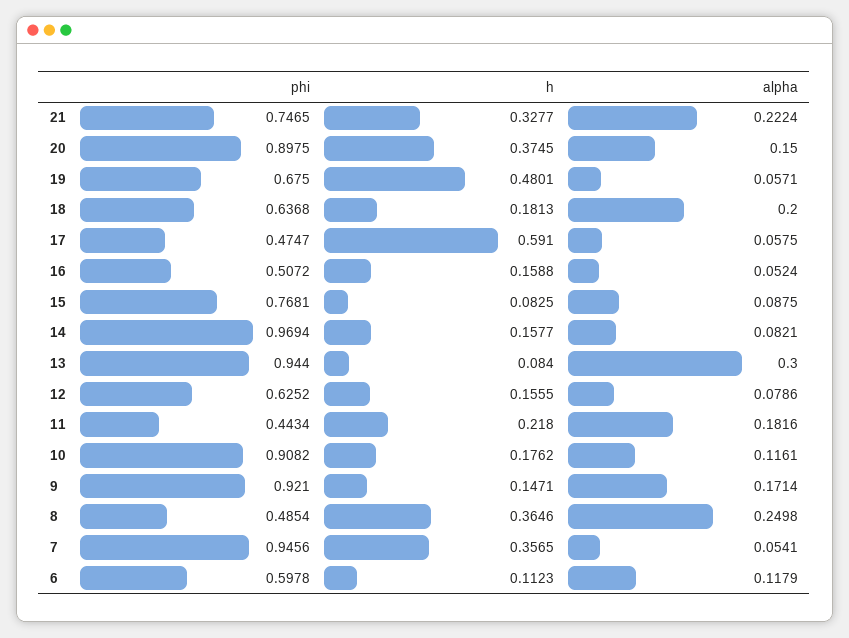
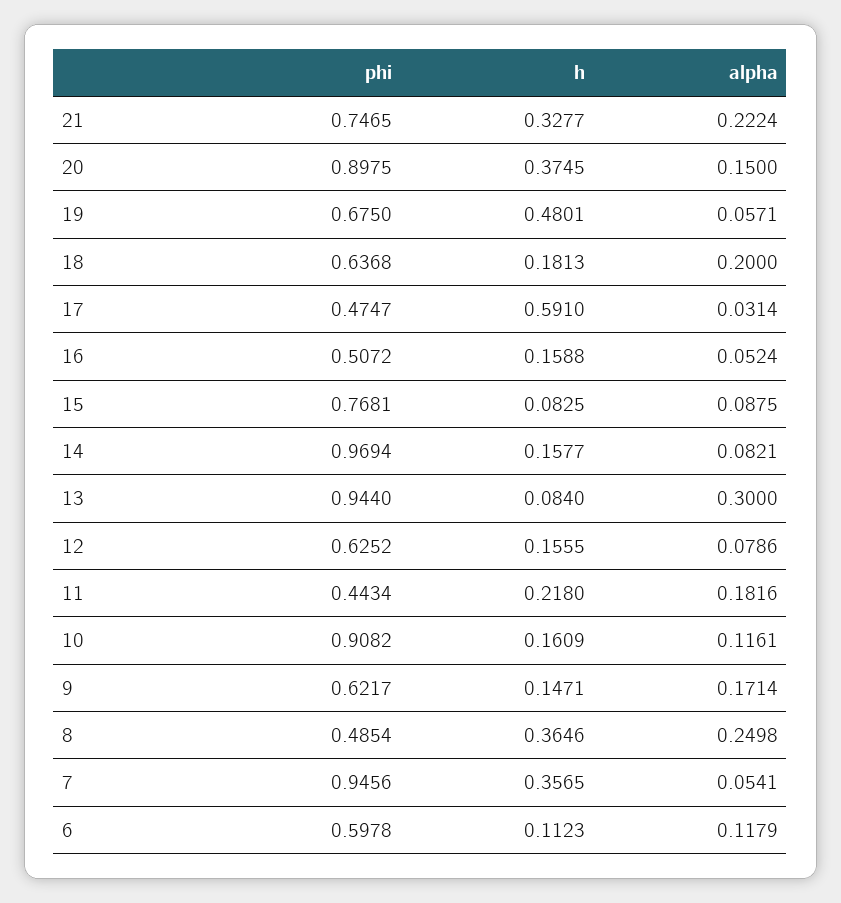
  {
    "phi": {
      "21": 0.7465,
      "20": 0.8975,
      "19": 0.675,
      "18": 0.6368,
      "17": 0.4747,
      "16": 0.5072,
      "15": 0.7681,
      "14": 0.9694,
      "13": 0.944,
      "12": 0.6252,
      "11": 0.4434,
      "10": 0.9082,
-     "9": 0.921,
+     "9": 0.6217,
      "8": 0.4854,
      "7": 0.9456,
      "6": 0.5978
    },
    "h": {
      "21": 0.3277,
      "20": 0.3745,
      "19": 0.4801,
      "18": 0.1813,
      "17": 0.591,
      "16": 0.1588,
      "15": 0.0825,
      "14": 0.1577,
      "13": 0.084,
      "12": 0.1555,
      "11": 0.218,
-     "10": 0.1762,
+     "10": 0.1609,
      "9": 0.1471,
      "8": 0.3646,
      "7": 0.3565,
      "6": 0.1123
    },
    "alpha": {
      "21": 0.2224,
      "20": 0.15,
      "19": 0.0571,
      "18": 0.2,
-     "17": 0.0575,
+     "17": 0.0314,
      "16": 0.0524,
      "15": 0.0875,
      "14": 0.0821,
      "13": 0.3,
      "12": 0.0786,
      "11": 0.1816,
      "10": 0.1161,
      "9": 0.1714,
      "8": 0.2498,
      "7": 0.0541,
      "6": 0.1179
    }
  }

